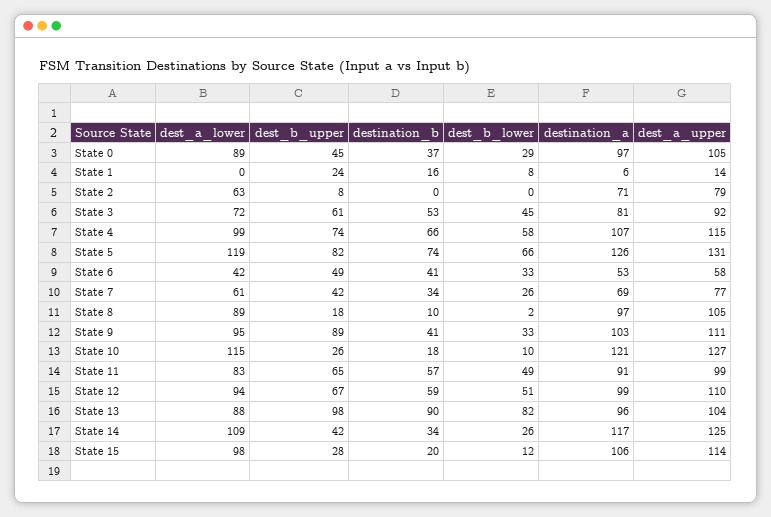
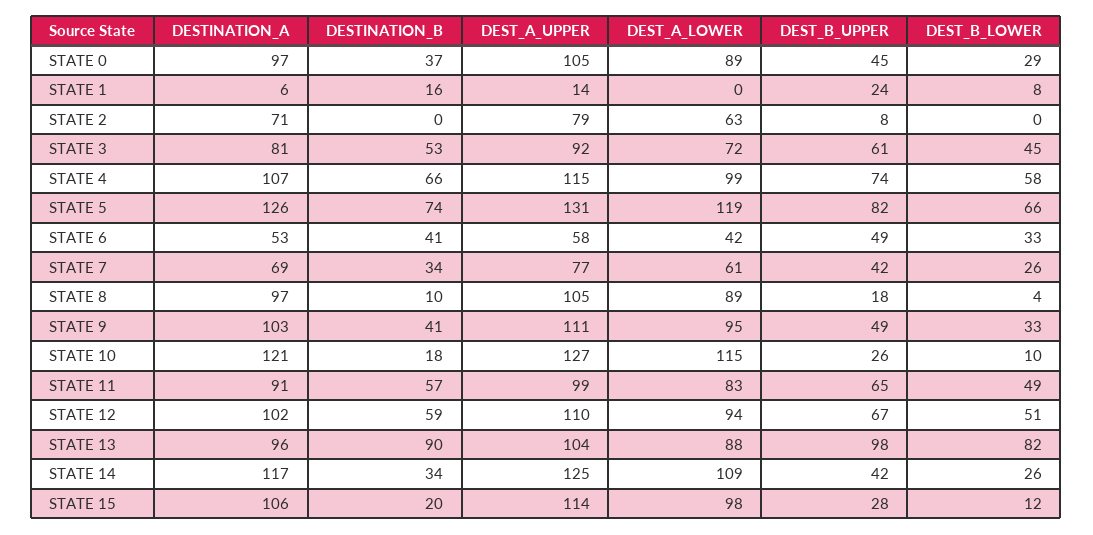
  {
    "dest_a_lower": {
      "State 0": 89,
      "State 1": 0,
      "State 2": 63,
      "State 3": 72,
      "State 4": 99,
      "State 5": 119,
      "State 6": 42,
      "State 7": 61,
      "State 8": 89,
      "State 9": 95,
      "State 10": 115,
      "State 11": 83,
      "State 12": 94,
      "State 13": 88,
      "State 14": 109,
      "State 15": 98
    },
    "dest_b_upper": {
      "State 0": 45,
      "State 1": 24,
      "State 2": 8,
      "State 3": 61,
      "State 4": 74,
      "State 5": 82,
      "State 6": 49,
      "State 7": 42,
      "State 8": 18,
-     "State 9": 89,
+     "State 9": 49,
      "State 10": 26,
      "State 11": 65,
      "State 12": 67,
      "State 13": 98,
      "State 14": 42,
      "State 15": 28
    },
    "destination_b": {
      "State 0": 37,
      "State 1": 16,
      "State 2": 0,
      "State 3": 53,
      "State 4": 66,
      "State 5": 74,
      "State 6": 41,
      "State 7": 34,
      "State 8": 10,
      "State 9": 41,
      "State 10": 18,
      "State 11": 57,
      "State 12": 59,
      "State 13": 90,
      "State 14": 34,
      "State 15": 20
    },
    "dest_b_lower": {
      "State 0": 29,
      "State 1": 8,
      "State 2": 0,
      "State 3": 45,
      "State 4": 58,
      "State 5": 66,
      "State 6": 33,
      "State 7": 26,
-     "State 8": 2,
+     "State 8": 4,
      "State 9": 33,
      "State 10": 10,
      "State 11": 49,
      "State 12": 51,
      "State 13": 82,
      "State 14": 26,
      "State 15": 12
    },
    "destination_a": {
      "State 0": 97,
      "State 1": 6,
      "State 2": 71,
      "State 3": 81,
      "State 4": 107,
      "State 5": 126,
      "State 6": 53,
      "State 7": 69,
      "State 8": 97,
      "State 9": 103,
      "State 10": 121,
      "State 11": 91,
-     "State 12": 99,
+     "State 12": 102,
      "State 13": 96,
      "State 14": 117,
      "State 15": 106
    },
    "dest_a_upper": {
      "State 0": 105,
      "State 1": 14,
      "State 2": 79,
      "State 3": 92,
      "State 4": 115,
      "State 5": 131,
      "State 6": 58,
      "State 7": 77,
      "State 8": 105,
      "State 9": 111,
      "State 10": 127,
      "State 11": 99,
      "State 12": 110,
      "State 13": 104,
      "State 14": 125,
      "State 15": 114
    }
  }

